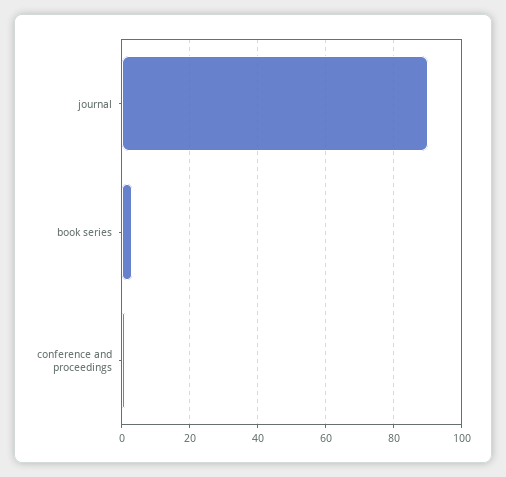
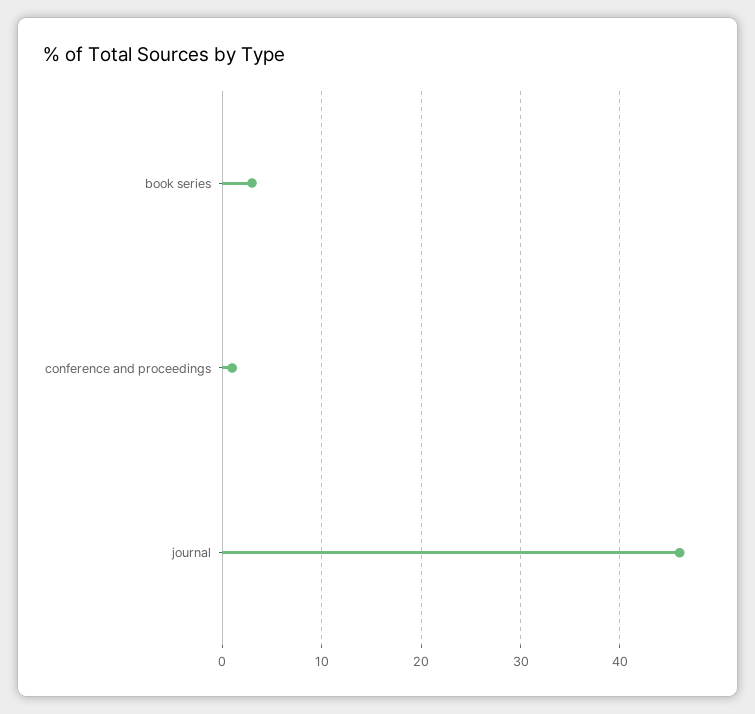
  {
-   "journal": 90,
+   "journal": 46,
    "book series": 3,
    "conference and proceedings": 1
  }

